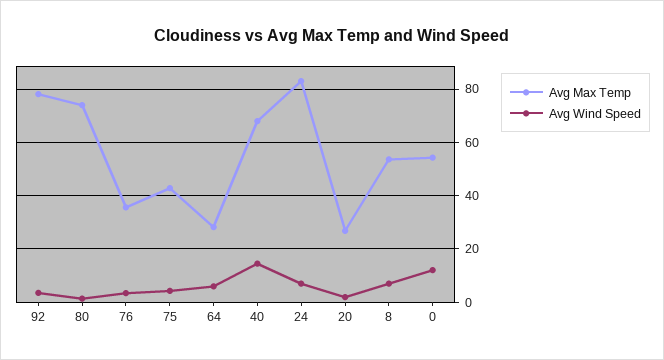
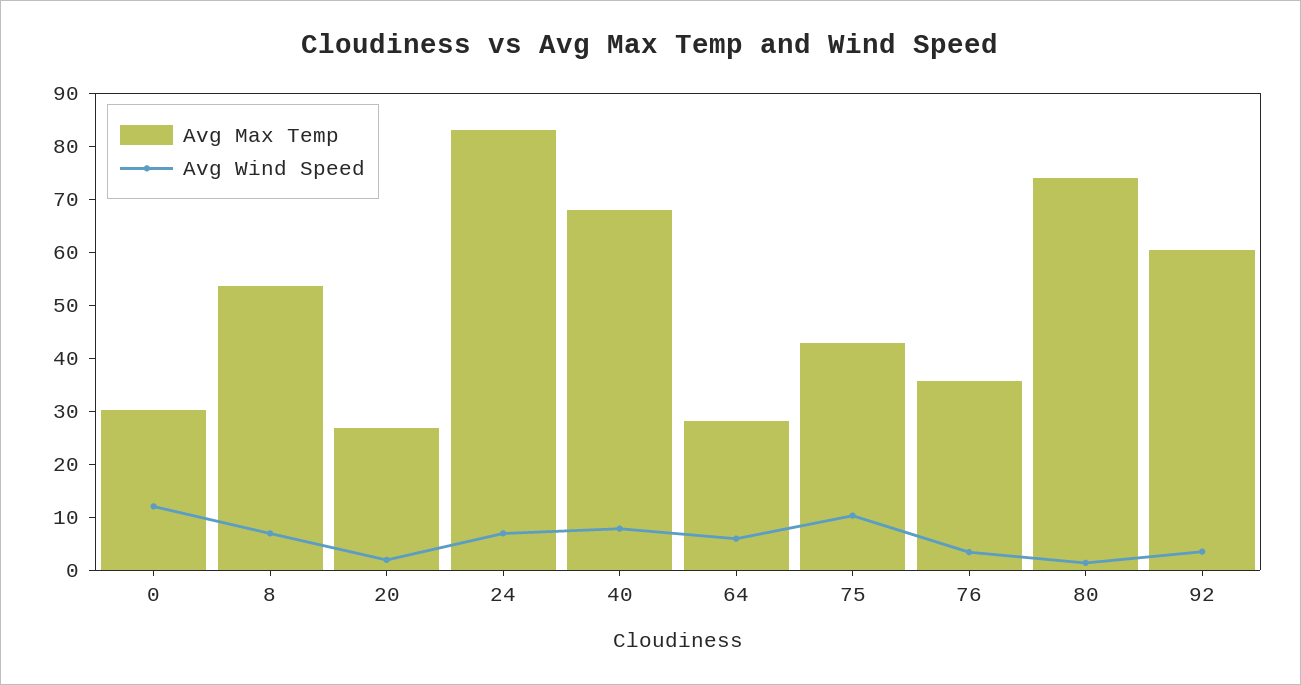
  {
    "Avg Max Temp": {
-     "92": 77.5,
+     "92": 60,
      "80": 74,
      "76": 36,
      "75": 42,
      "64": 28,
      "40": 68,
      "24": 82,
      "20": 26,
      "8": 54,
-     "0": 55
+     "0": 30
    },
    "Avg Wind Speed": {
      "92": 4,
      "80": 2,
      "76": 4,
-     "75": 5,
+     "75": 10,
      "64": 6,
-     "40": 15,
+     "40": 8,
      "24": 6,
      "20": 2,
      "8": 6,
      "0": 12
    }
  }

